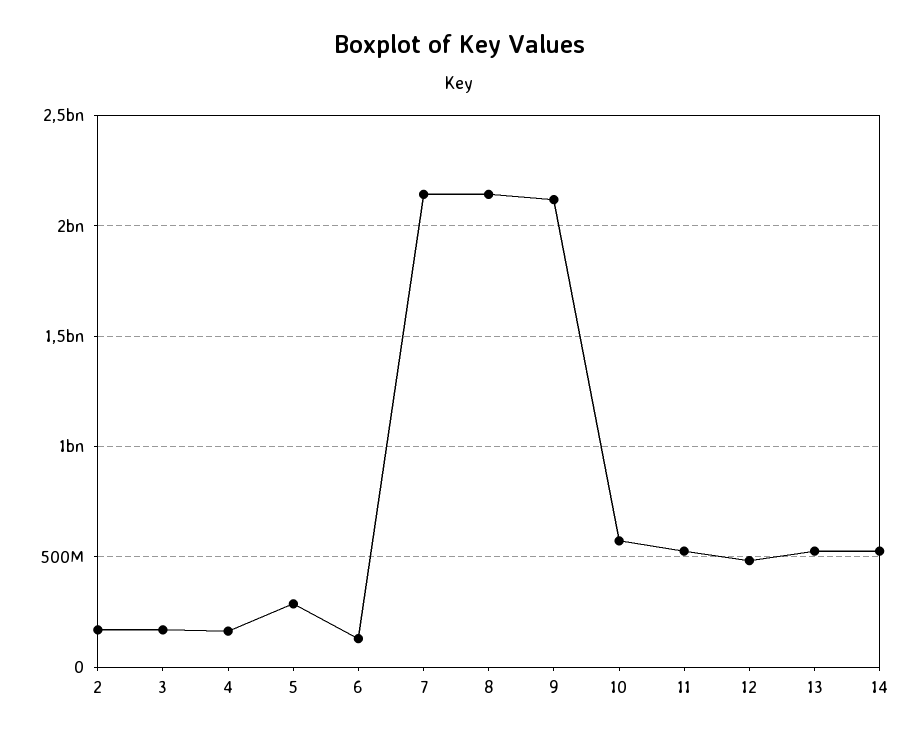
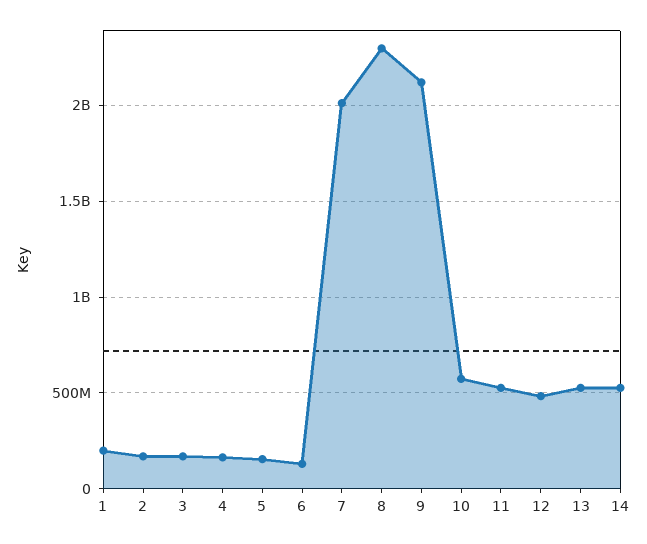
  {
    "2": 150000000,
    "3": 150000000,
    "4": 150000000,
-   "5": 300000000,
+   "5": 150000000,
    "6": 150000000,
-   "7": 2150000000,
+   "7": 2000000000,
-   "8": 2150000000,
+   "8": 2300000000,
    "9": 2100000000,
    "10": 550000000,
    "11": 550000000,
    "12": 500000000,
    "13": 550000000,
-   "14": 550000000
+   "14": 550000000,
+   "1": 200000000
  }

